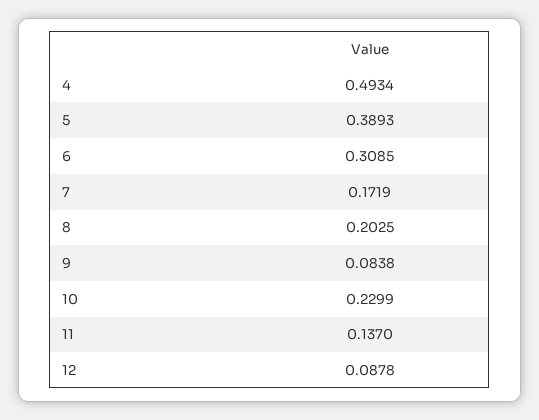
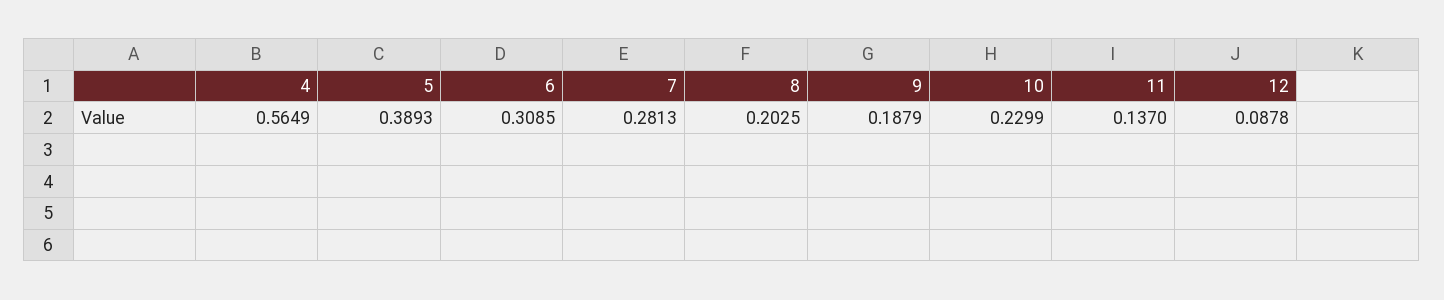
  {
-   "4": 0.4934,
+   "4": 0.5649,
    "5": 0.3893,
    "6": 0.3085,
-   "7": 0.1719,
+   "7": 0.2813,
    "8": 0.2025,
-   "9": 0.0838,
+   "9": 0.1879,
    "10": 0.2299,
    "11": 0.137,
    "12": 0.0878
  }

